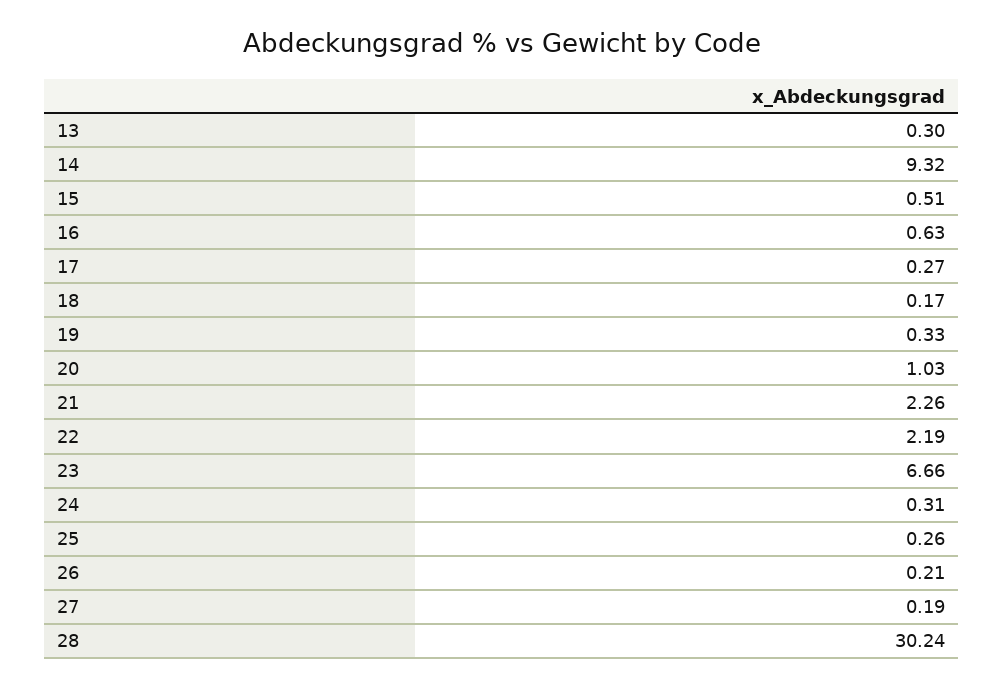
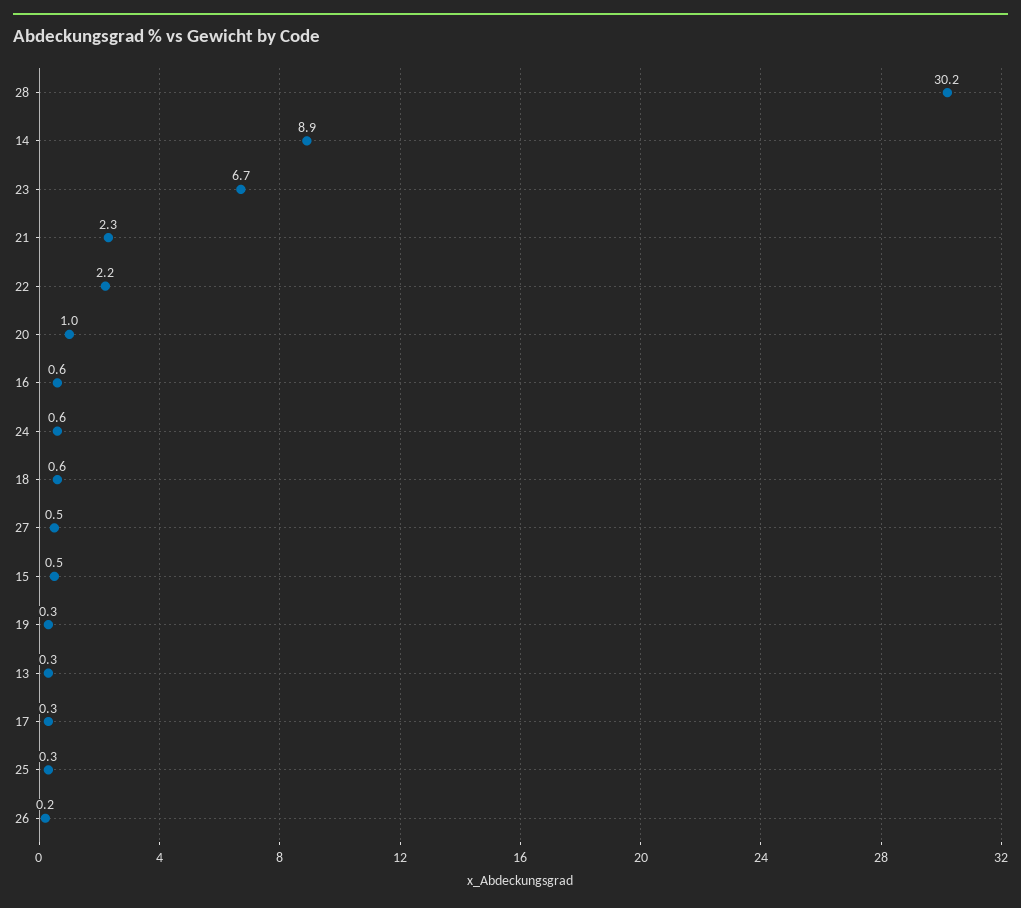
  {
    "13": 0.3,
-   "14": 9.32,
+   "14": 8.9,
    "15": 0.51,
    "16": 0.63,
    "17": 0.27,
-   "18": 0.17,
+   "18": 0.6,
    "19": 0.33,
    "20": 1.03,
    "21": 2.26,
    "22": 2.19,
    "23": 6.66,
-   "24": 0.31,
+   "24": 0.6,
    "25": 0.26,
    "26": 0.21,
-   "27": 0.19,
+   "27": 0.5,
    "28": 30.24
  }

